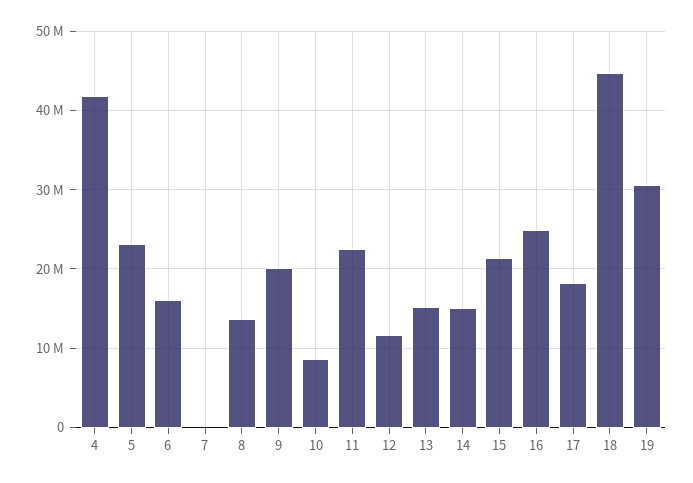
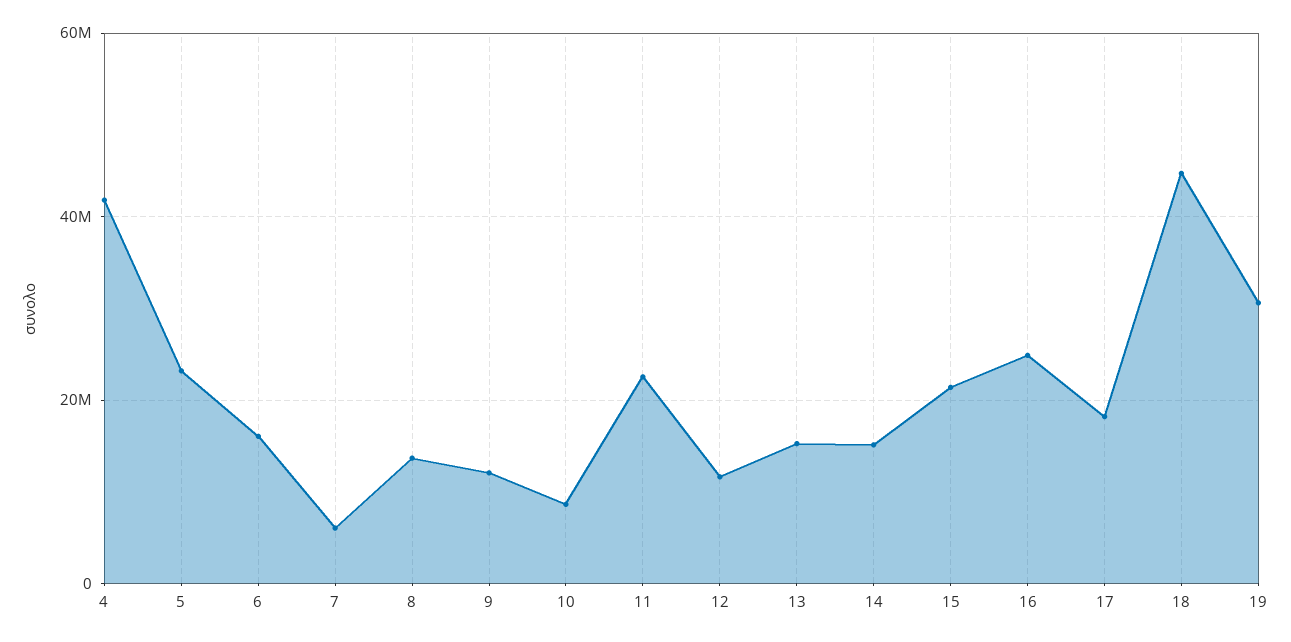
  {
    "4": 42000000,
    "5": 23000000,
    "6": 16000000,
-   "7": 0,
+   "7": 6000000,
    "8": 14000000,
-   "9": 20000000,
+   "9": 12000000,
    "10": 9000000,
    "11": 23000000,
    "12": 12000000,
    "13": 15000000,
    "14": 15000000,
    "15": 21000000,
    "16": 25000000,
    "17": 18000000,
    "18": 45000000,
    "19": 31000000
  }

